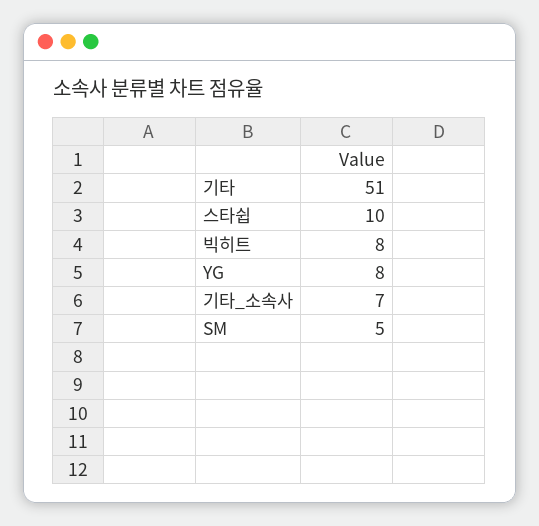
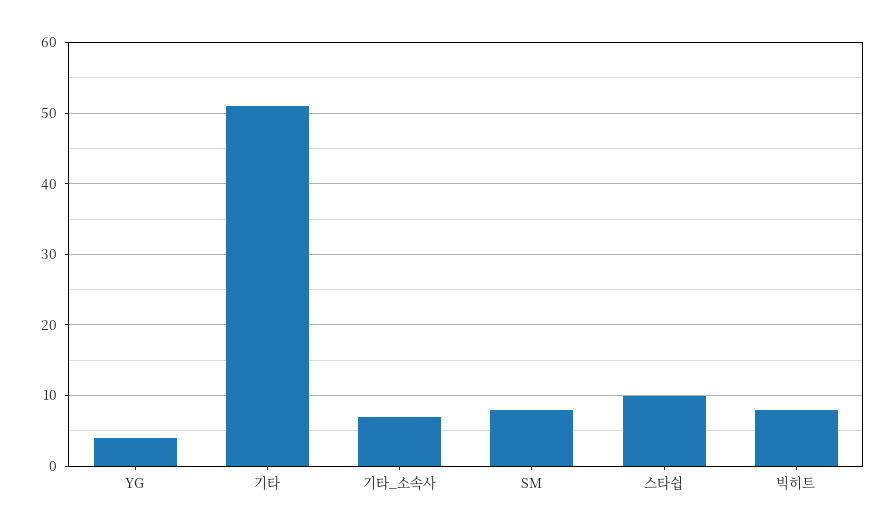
  {
    "기타": 51,
    "스타쉽": 10,
    "빅히트": 8,
-   "YG": 8,
+   "YG": 4,
    "기타_소속사": 7,
-   "SM": 5
+   "SM": 8
  }

